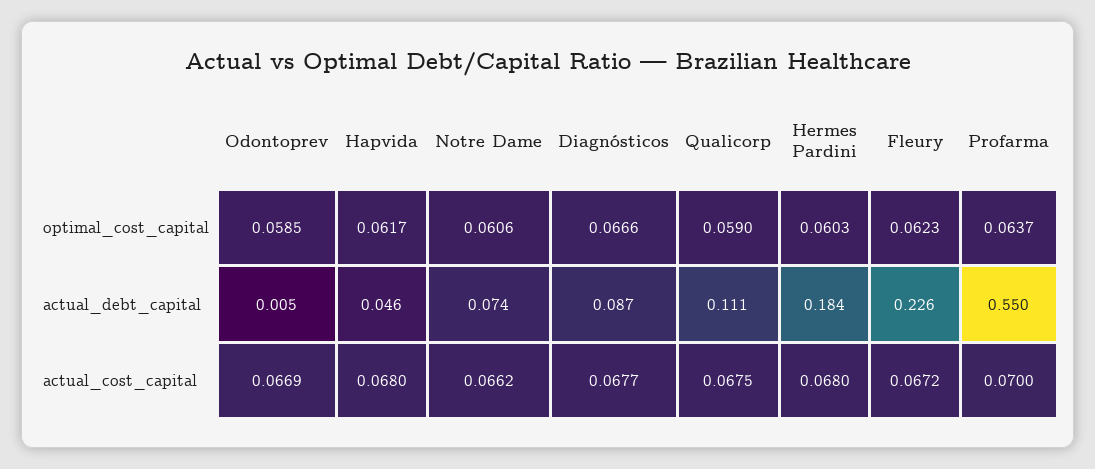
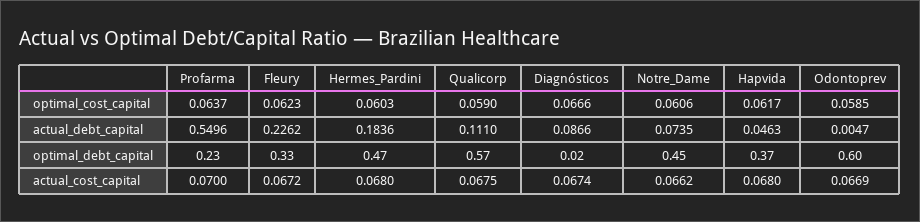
  {
    "Odontoprev": {
      "optimal_cost_capital": 0.0585,
      "actual_debt_capital": 0.0047,
-     "actual_cost_capital": 0.0669
+     "actual_cost_capital": 0.0669,
+     "optimal_debt_capital": 0.6
    },
    "Hapvida": {
      "optimal_cost_capital": 0.0617,
      "actual_debt_capital": 0.0463,
-     "actual_cost_capital": 0.068
+     "actual_cost_capital": 0.068,
+     "optimal_debt_capital": 0.37
    },
    "Notre Dame": {
      "optimal_cost_capital": 0.0606,
      "actual_debt_capital": 0.0735,
-     "actual_cost_capital": 0.0662
+     "actual_cost_capital": 0.0662,
+     "optimal_debt_capital": 0.45
    },
    "Diagnósticos": {
      "optimal_cost_capital": 0.0666,
      "actual_debt_capital": 0.0866,
-     "actual_cost_capital": 0.0677
+     "actual_cost_capital": 0.0674,
+     "optimal_debt_capital": 0.02
    },
    "Qualicorp": {
      "optimal_cost_capital": 0.059,
      "actual_debt_capital": 0.111,
-     "actual_cost_capital": 0.0675
+     "actual_cost_capital": 0.0675,
+     "optimal_debt_capital": 0.57
    },
    "Hermes Pardini": {
      "optimal_cost_capital": 0.0603,
      "actual_debt_capital": 0.1836,
-     "actual_cost_capital": 0.068
+     "actual_cost_capital": 0.068,
+     "optimal_debt_capital": 0.47
    },
    "Fleury": {
      "optimal_cost_capital": 0.0623,
      "actual_debt_capital": 0.2262,
-     "actual_cost_capital": 0.0672
+     "actual_cost_capital": 0.0672,
+     "optimal_debt_capital": 0.33
    },
    "Profarma": {
      "optimal_cost_capital": 0.0637,
      "actual_debt_capital": 0.5496,
-     "actual_cost_capital": 0.07
+     "actual_cost_capital": 0.07,
+     "optimal_debt_capital": 0.23
    }
  }

